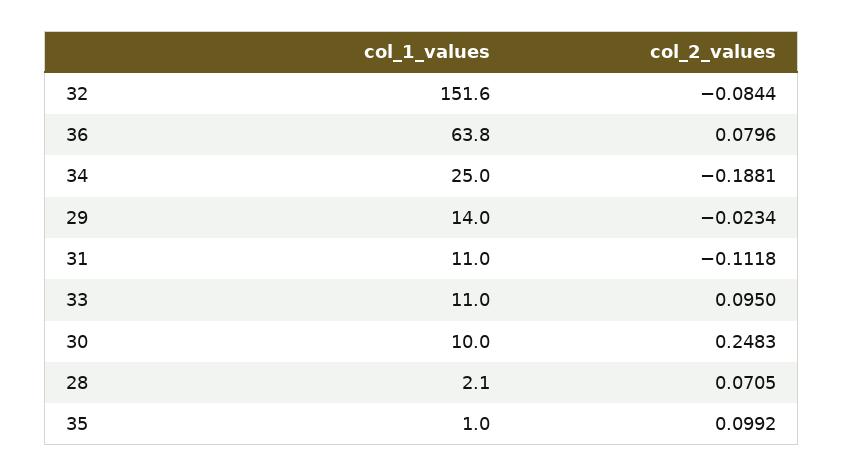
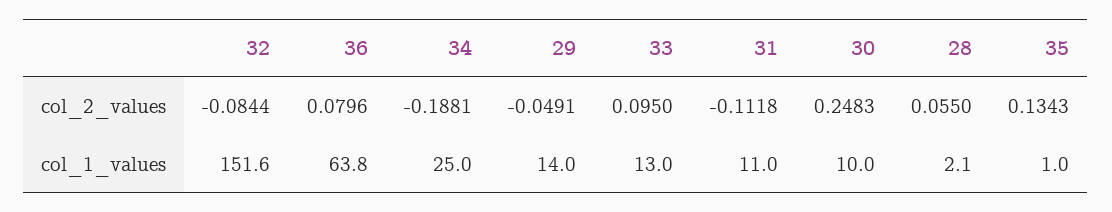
  {
    "col_1_values": {
      "32": 151.6,
      "36": 63.8,
      "34": 25,
      "29": 14,
      "31": 11,
-     "33": 11,
+     "33": 13,
      "30": 10,
      "28": 2.1,
      "35": 1
    },
    "col_2_values": {
      "32": -0.0844,
      "36": 0.0796,
      "34": -0.1881,
-     "29": -0.0234,
+     "29": -0.0491,
      "31": -0.1118,
      "33": 0.095,
      "30": 0.2483,
-     "28": 0.0705,
+     "28": 0.055,
-     "35": 0.0992
+     "35": 0.1343
    }
  }

